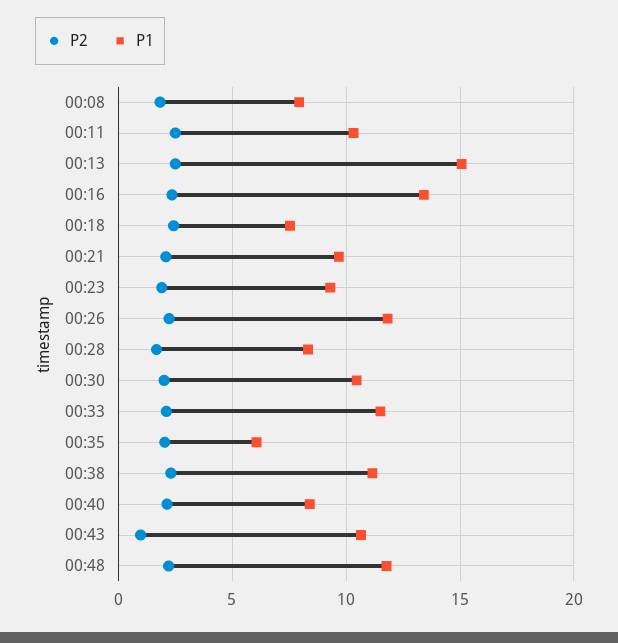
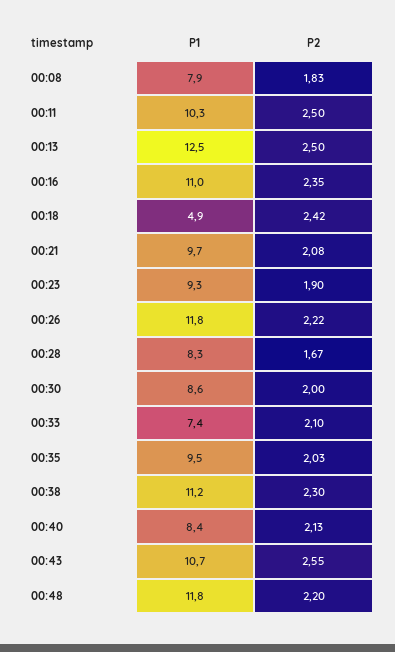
  {
    "P2": {
      "00:08": 1.83,
      "00:11": 2.5,
      "00:13": 2.5,
      "00:16": 2.35,
      "00:18": 2.42,
      "00:21": 2.08,
      "00:23": 1.9,
      "00:26": 2.22,
      "00:28": 1.67,
      "00:30": 2,
      "00:33": 2.1,
      "00:35": 2.03,
      "00:38": 2.3,
      "00:40": 2.13,
-     "00:43": 1,
+     "00:43": 2.55,
      "00:48": 2.2
    },
    "P1": {
      "00:08": 7.9,
      "00:11": 10.3,
-     "00:13": 15,
+     "00:13": 12.5,
-     "00:16": 13.5,
+     "00:16": 11,
-     "00:18": 7.5,
+     "00:18": 4.9,
      "00:21": 9.7,
      "00:23": 9.3,
      "00:26": 11.8,
      "00:28": 8.3,
-     "00:30": 10.5,
+     "00:30": 8.6,
-     "00:33": 11.5,
+     "00:33": 7.4,
-     "00:35": 6,
+     "00:35": 9.5,
      "00:38": 11.2,
      "00:40": 8.4,
      "00:43": 10.7,
      "00:48": 11.8
    }
  }

